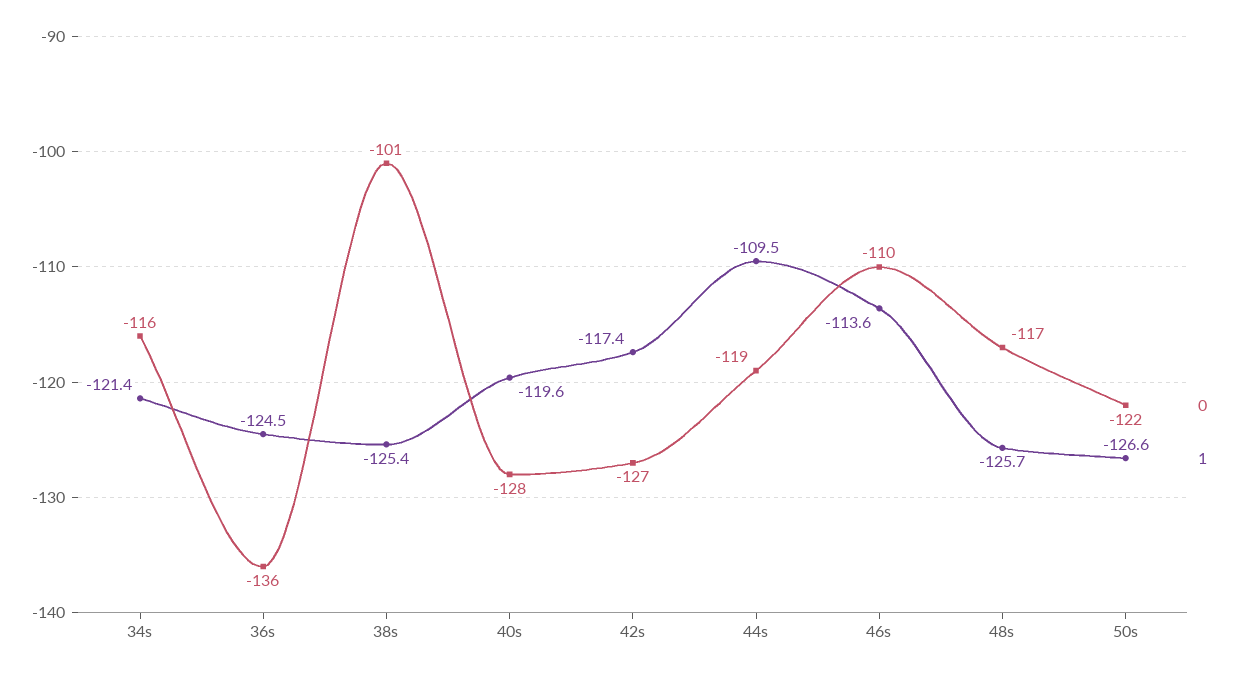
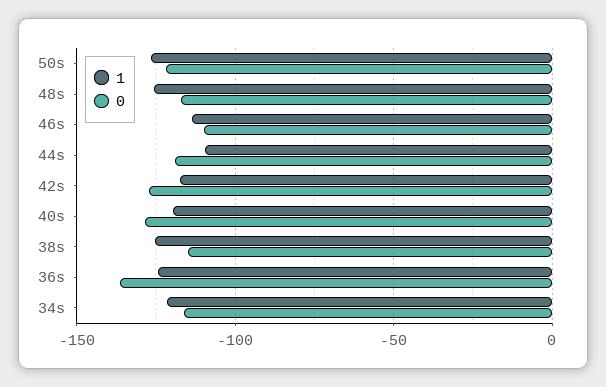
  {
    "0": {
      "34s": -116,
      "36s": -136,
-     "38s": -101,
+     "38s": -115,
      "40s": -128,
      "42s": -127,
      "44s": -119,
      "46s": -110,
      "48s": -117,
      "50s": -122
    },
    "1": {
      "34s": -121.4,
      "36s": -124.5,
      "38s": -125.4,
      "40s": -119.6,
      "42s": -117.4,
      "44s": -109.5,
      "46s": -113.6,
      "48s": -125.7,
      "50s": -126.6
    }
  }

